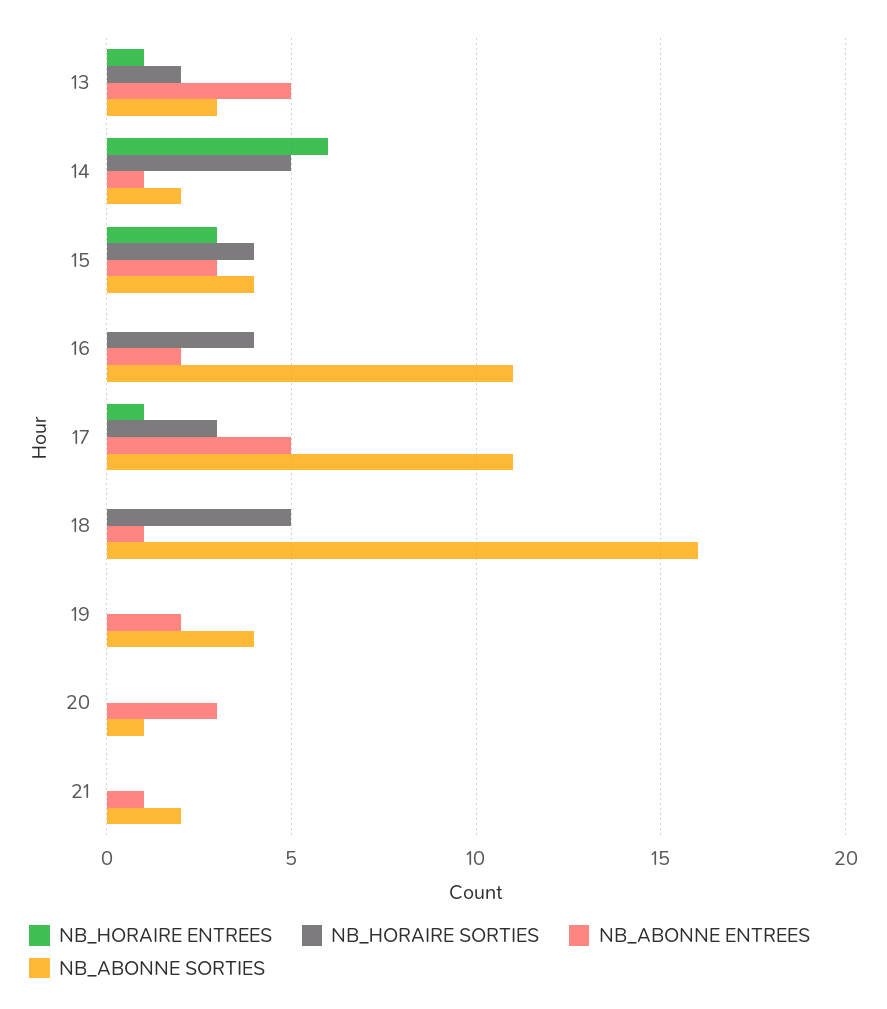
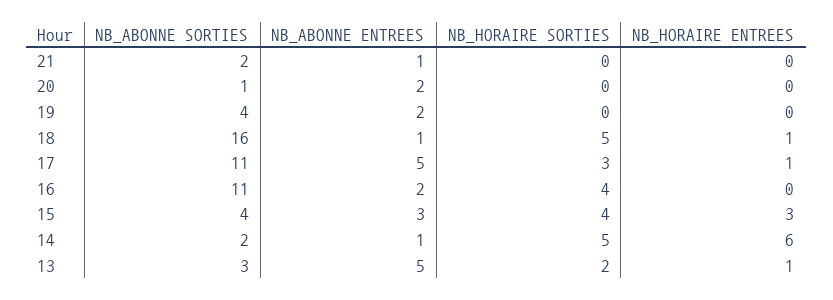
  {
    "NB_HORAIRE ENTREES": {
      "13": 1,
      "14": 6,
      "15": 3,
      "16": 0,
      "17": 1,
-     "18": 0,
+     "18": 1,
      "19": 0,
      "20": 0,
      "21": 0
    },
    "NB_HORAIRE SORTIES": {
      "13": 2,
      "14": 5,
      "15": 4,
      "16": 4,
      "17": 3,
      "18": 5,
      "19": 0,
      "20": 0,
      "21": 0
    },
    "NB_ABONNE ENTREES": {
      "13": 5,
      "14": 1,
      "15": 3,
      "16": 2,
      "17": 5,
      "18": 1,
      "19": 2,
-     "20": 3,
+     "20": 2,
      "21": 1
    },
    "NB_ABONNE SORTIES": {
      "13": 3,
      "14": 2,
      "15": 4,
      "16": 11,
      "17": 11,
      "18": 16,
      "19": 4,
      "20": 1,
      "21": 2
    }
  }

